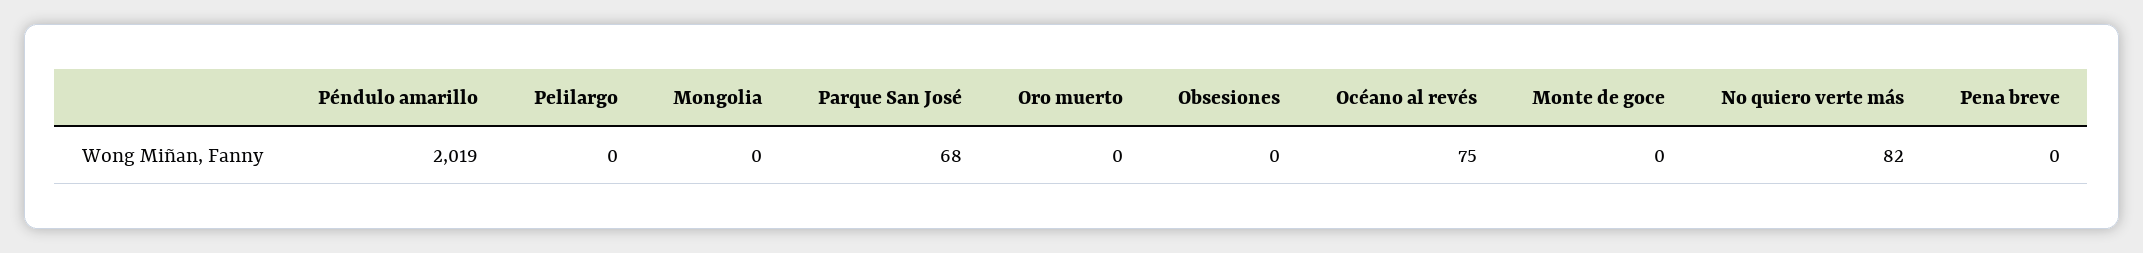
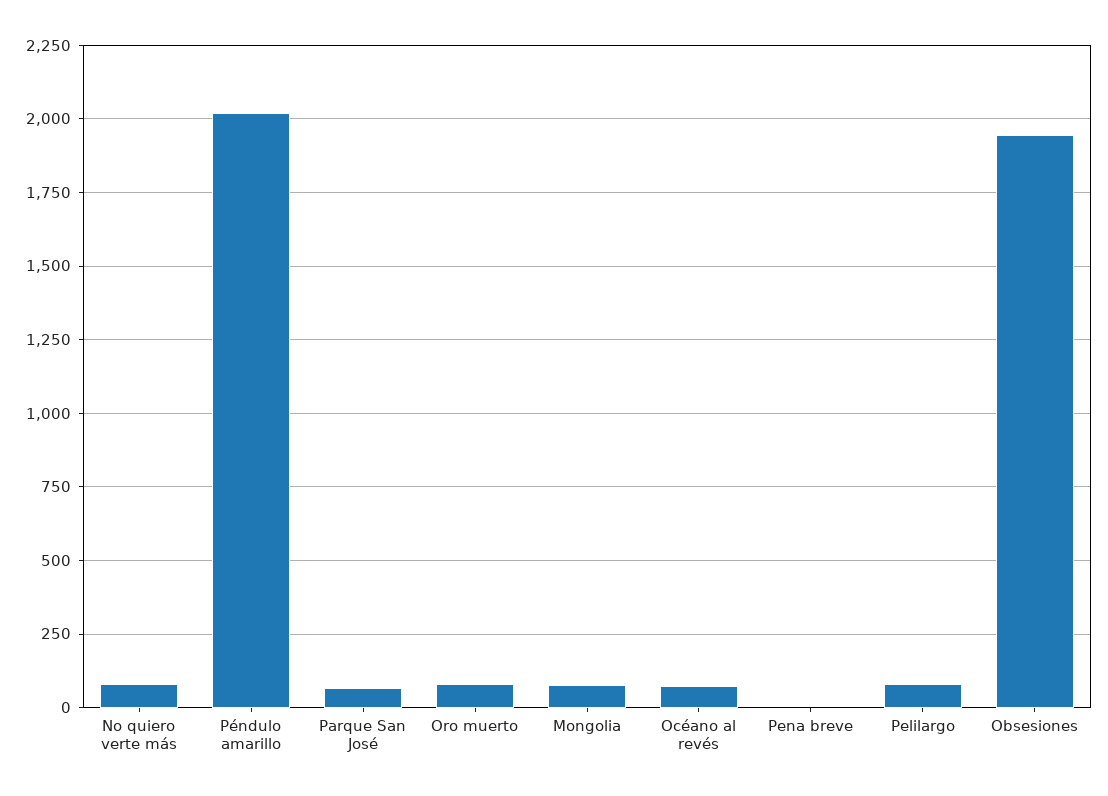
  {
    "Péndulo amarillo": 2019,
-   "Pelilargo": 0,
+   "Pelilargo": 75,
-   "Mongolia": 0,
+   "Mongolia": 75,
    "Parque San José": 68,
-   "Oro muerto": 0,
+   "Oro muerto": 75,
-   "Obsesiones": 0,
+   "Obsesiones": 1950,
    "Océano al revés": 75,
-   "Monte de goce": 0,
    "No quiero verte más": 82,
    "Pena breve": 0
  }

